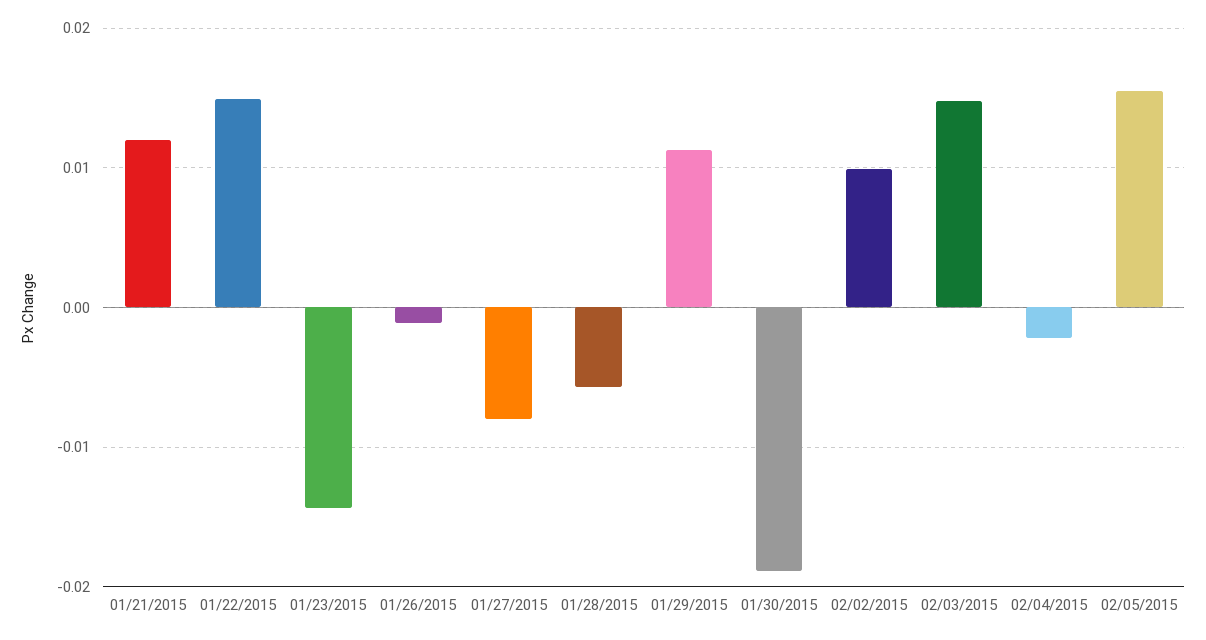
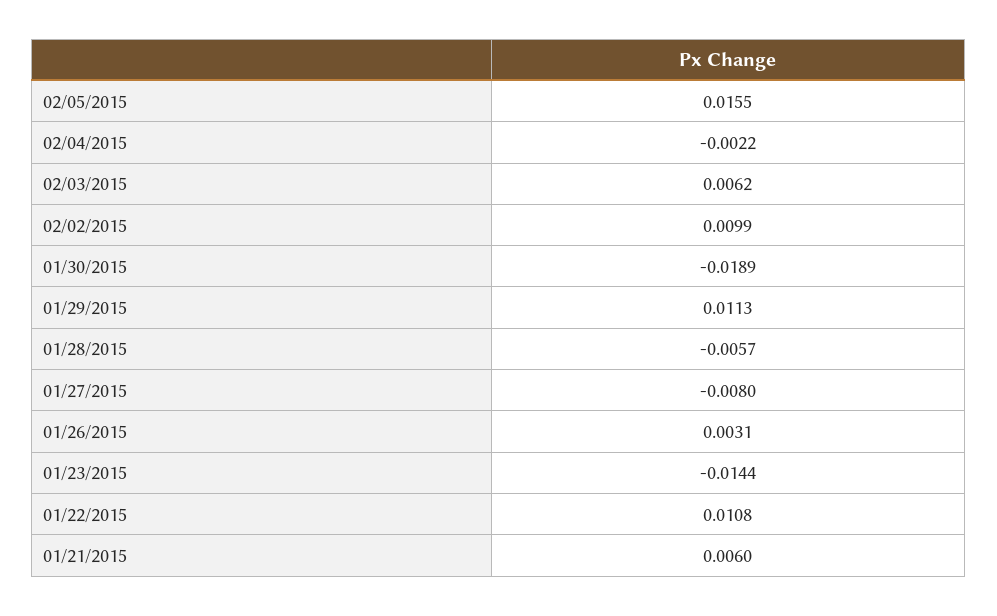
  {
-   "01/21/2015": 0.012,
+   "01/21/2015": 0.006,
-   "01/22/2015": 0.015,
+   "01/22/2015": 0.0108,
    "01/23/2015": -0.0144,
-   "01/26/2015": -0.001,
+   "01/26/2015": 0.0031,
    "01/27/2015": -0.008,
    "01/28/2015": -0.0057,
    "01/29/2015": 0.0113,
    "01/30/2015": -0.0189,
    "02/02/2015": 0.0099,
-   "02/03/2015": 0.015,
+   "02/03/2015": 0.0062,
    "02/04/2015": -0.0022,
    "02/05/2015": 0.0155
  }

